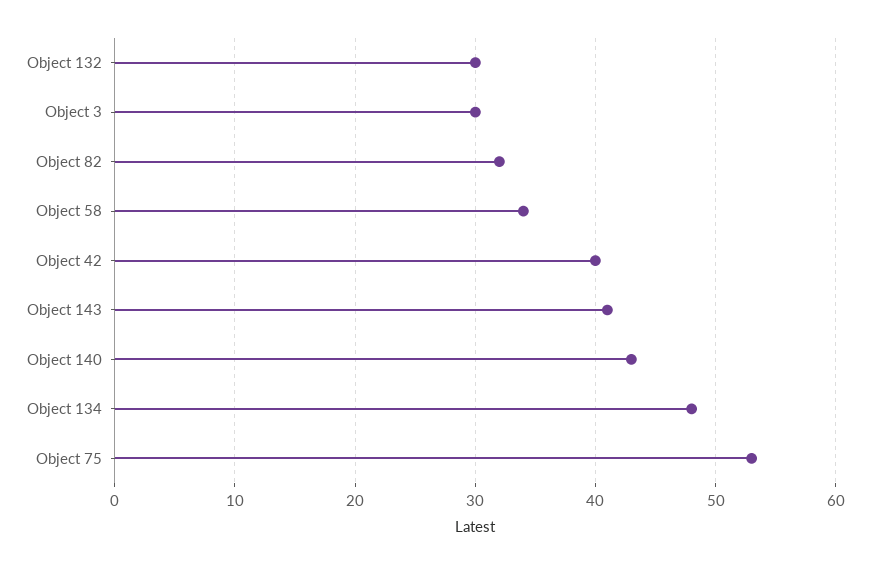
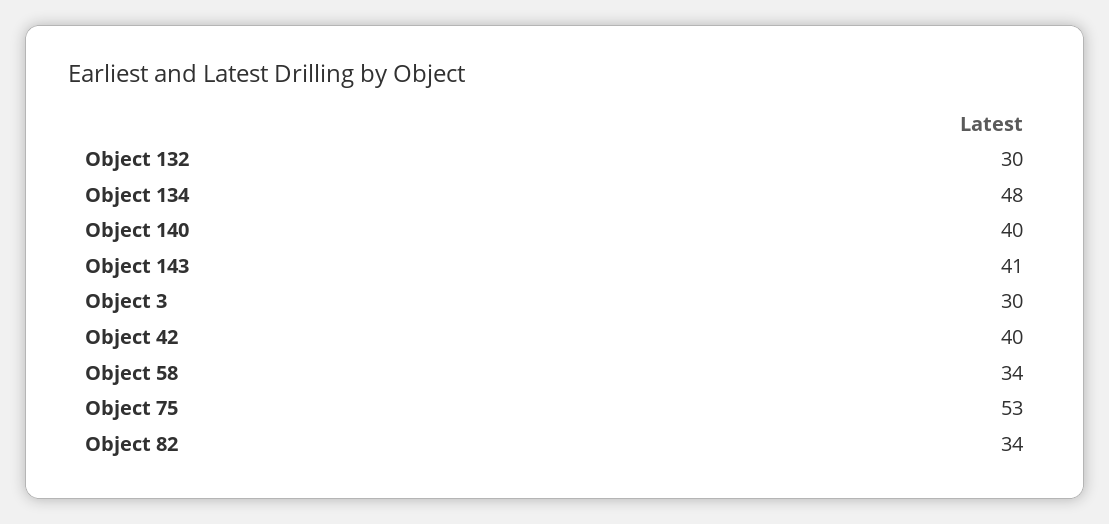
  {
    "Object 132": 30,
    "Object 3": 30,
-   "Object 82": 32,
+   "Object 82": 34,
    "Object 58": 34,
    "Object 42": 40,
    "Object 143": 41,
-   "Object 140": 43,
+   "Object 140": 40,
    "Object 134": 48,
    "Object 75": 53
  }

